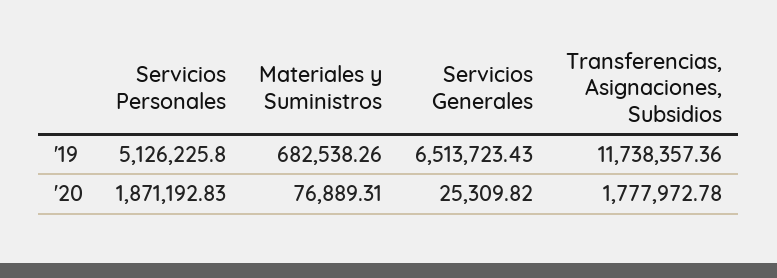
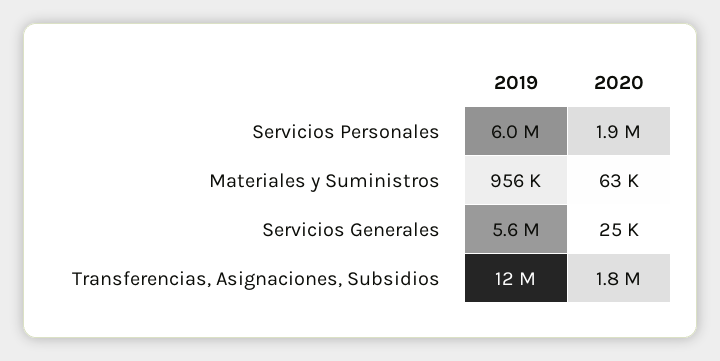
  {
    "Servicios Personales": {
-     "'19": 5126225.8,
+     "'19": 6000000,
      "'20": 1871192.83
    },
    "Materiales y Suministros": {
-     "'19": 682538.26,
+     "'19": 956000,
-     "'20": 76889.31
+     "'20": 63000
    },
    "Servicios Generales": {
-     "'19": 6513723.43,
+     "'19": 5600000,
      "'20": 25309.82
    },
    "Transferencias, Asignaciones, Subsidios": {
      "'19": 11738357.36,
      "'20": 1777972.78
    }
  }

